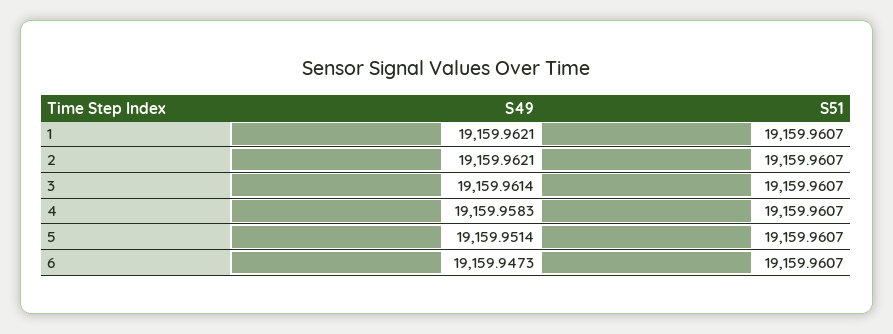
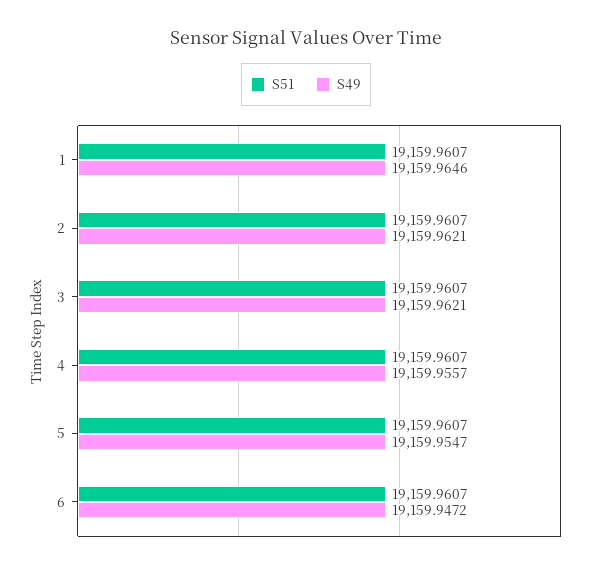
  {
    "S49": {
-     "1": 19159.9621,
+     "1": 19159.9646,
      "2": 19159.9621,
-     "3": 19159.9614,
+     "3": 19159.9621,
-     "4": 19159.9583,
+     "4": 19159.9557,
-     "5": 19159.9514,
+     "5": 19159.9547,
-     "6": 19159.9473
+     "6": 19159.9472
    },
    "S51": {
      "1": 19159.9607,
      "2": 19159.9607,
      "3": 19159.9607,
      "4": 19159.9607,
      "5": 19159.9607,
      "6": 19159.9607
    }
  }

